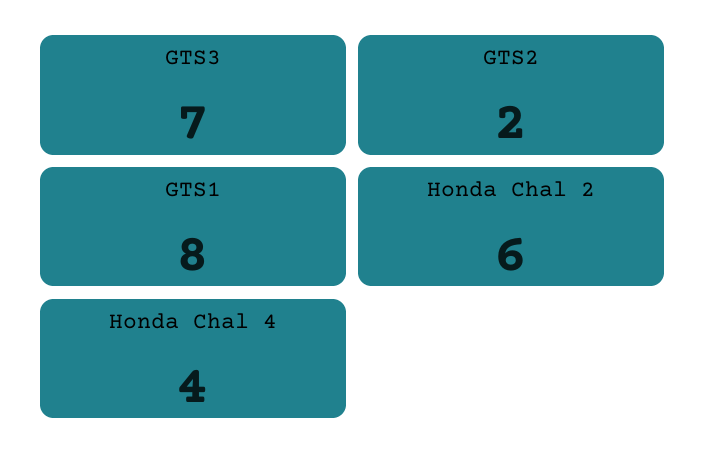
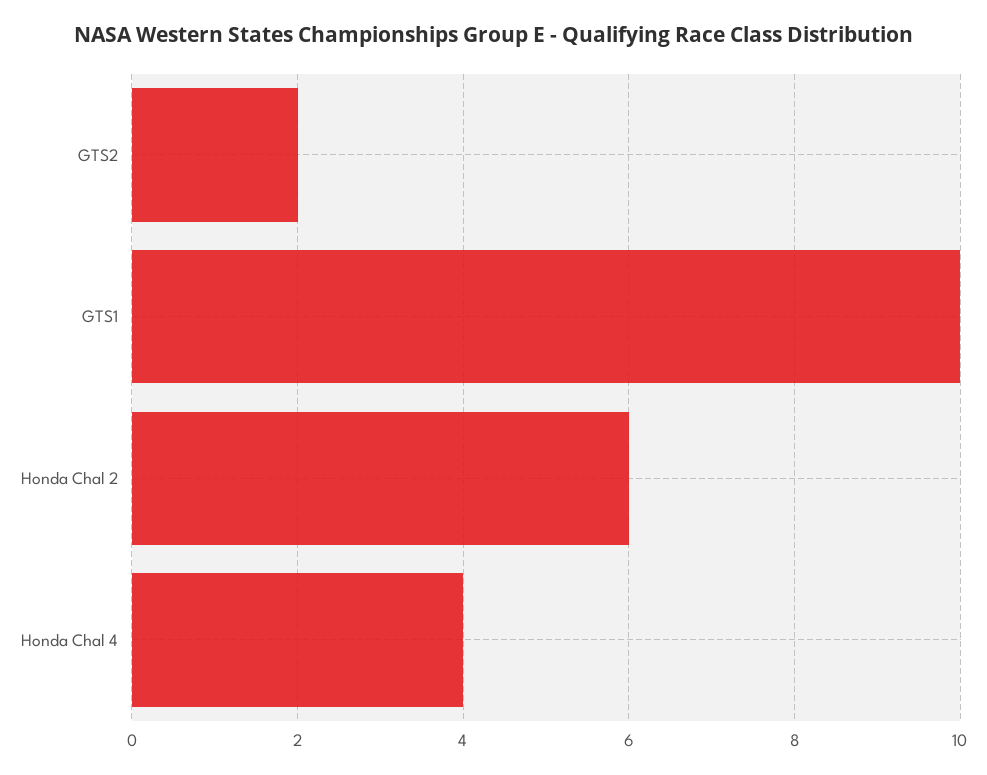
  {
-   "GTS3": 7,
    "GTS2": 2,
-   "GTS1": 8,
+   "GTS1": 10,
    "Honda Chal 2": 6,
    "Honda Chal 4": 4
  }

